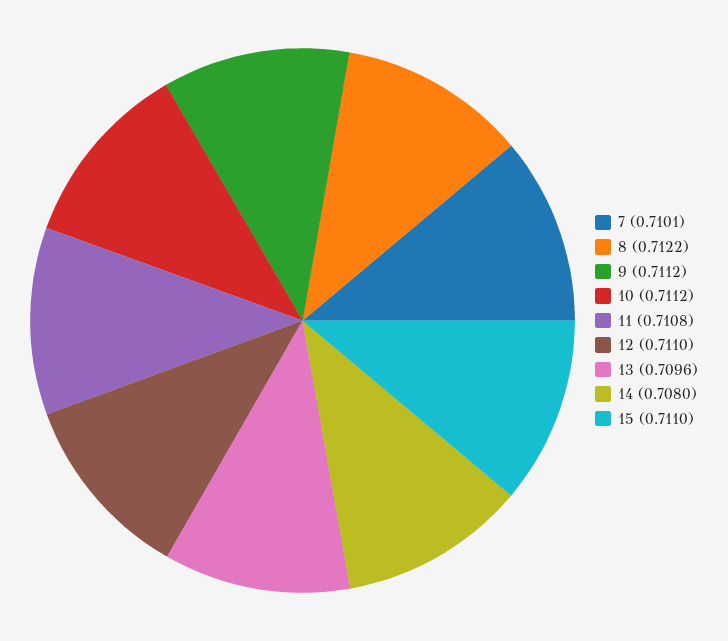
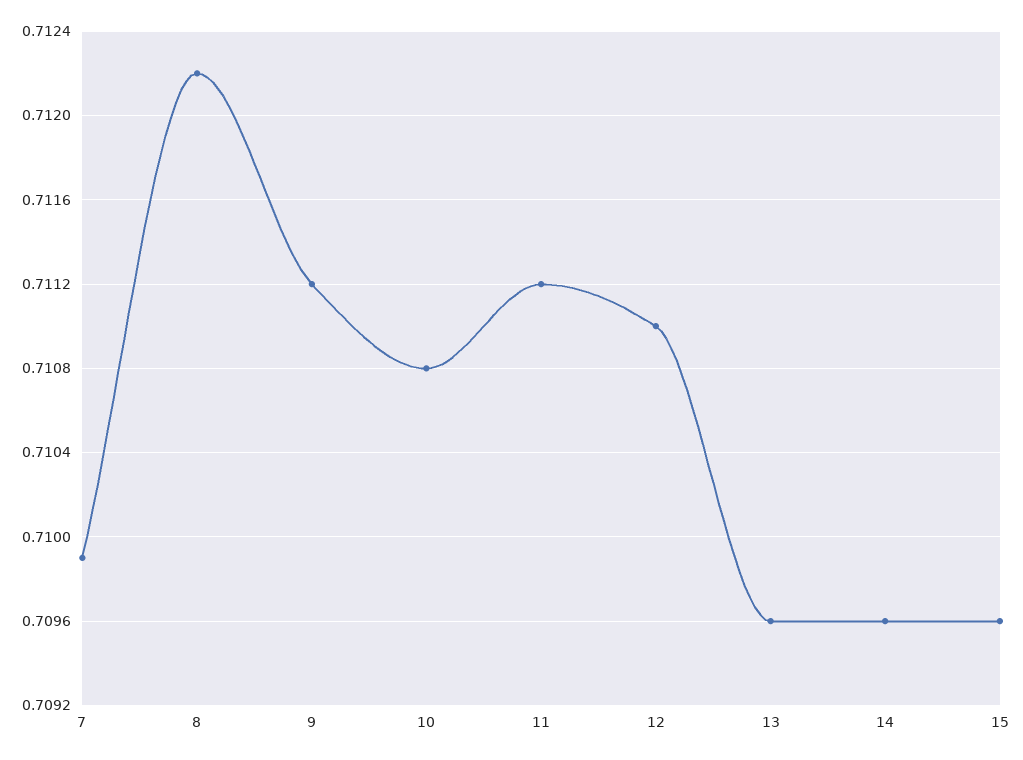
  {
-   "7": 0.7101,
+   "7": 0.7099,
    "8": 0.7122,
    "9": 0.7112,
-   "10": 0.7112,
+   "10": 0.7108,
-   "11": 0.7108,
+   "11": 0.7112,
    "12": 0.711,
    "13": 0.7096,
-   "14": 0.708,
+   "14": 0.7096,
-   "15": 0.711
+   "15": 0.7096
  }

